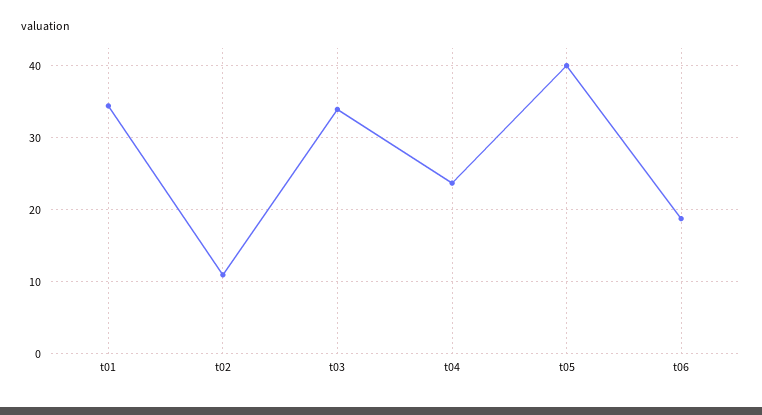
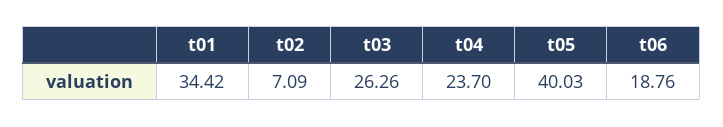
  {
    "t01": 34.42,
-   "t02": 11,
+   "t02": 7.09,
-   "t03": 34,
+   "t03": 26.26,
    "t04": 23.7,
    "t05": 40.03,
    "t06": 18.76
  }

